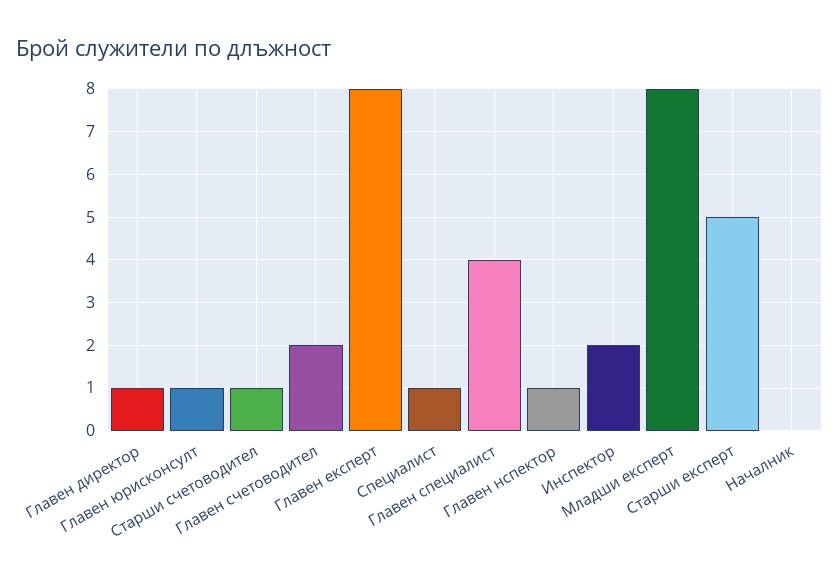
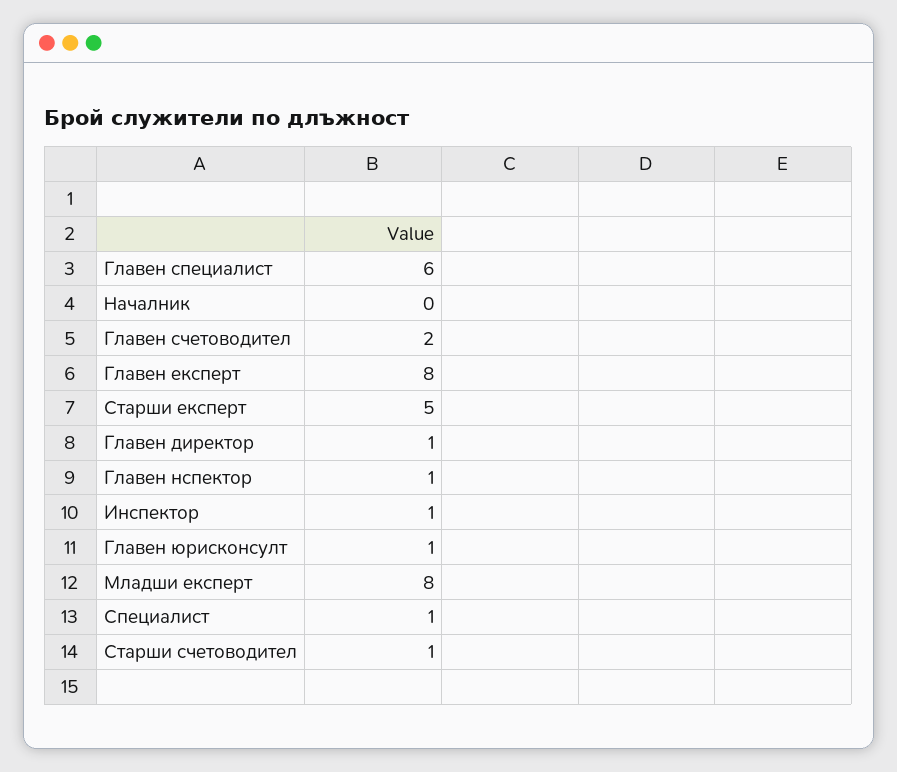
  {
    "Главен директор": 1,
    "Главен юрисконсулт": 1,
    "Старши счетоводител": 1,
    "Главен счетоводител": 2,
    "Главен експерт": 8,
    "Специалист": 1,
-   "Главен специалист": 4,
+   "Главен специалист": 6,
    "Главен нспектор": 1,
-   "Инспектор": 2,
+   "Инспектор": 1,
    "Младши експерт": 8,
    "Старши експерт": 5,
    "Началник": 0
  }

